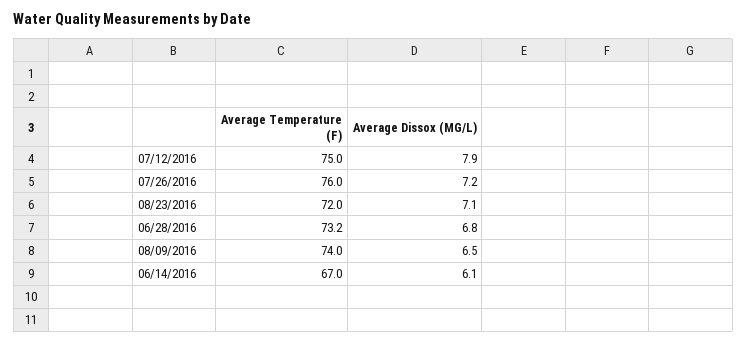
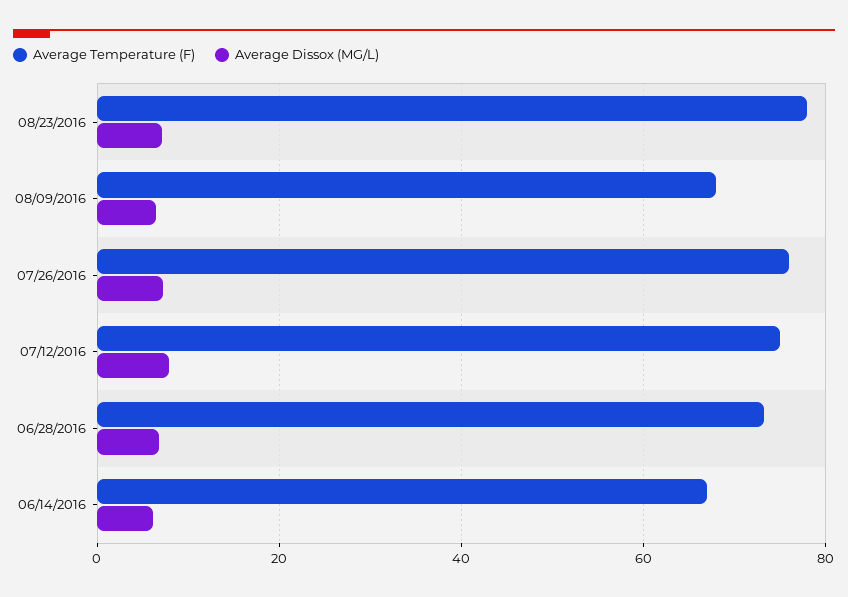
  {
    "Average Temperature (F)": {
      "07/12/2016": 75,
      "07/26/2016": 76,
-     "08/23/2016": 72,
+     "08/23/2016": 78,
      "06/28/2016": 73.2,
-     "08/09/2016": 74,
+     "08/09/2016": 68,
      "06/14/2016": 67
    },
    "Average Dissox (MG/L)": {
      "07/12/2016": 7.9,
      "07/26/2016": 7.2,
      "08/23/2016": 7.1,
      "06/28/2016": 6.8,
      "08/09/2016": 6.5,
      "06/14/2016": 6.1
    }
  }

